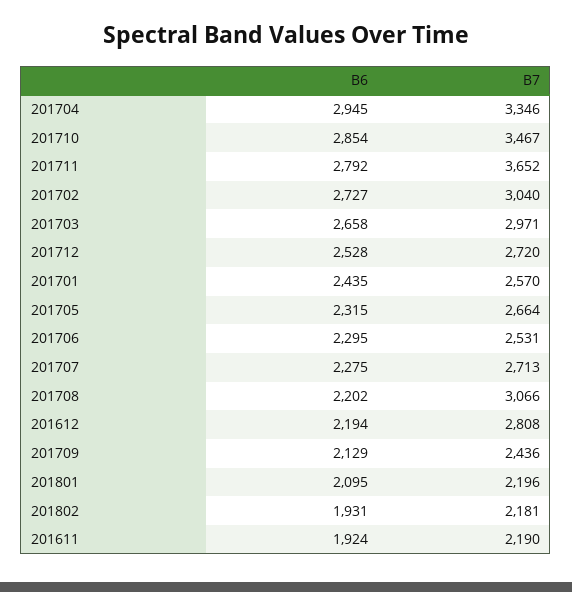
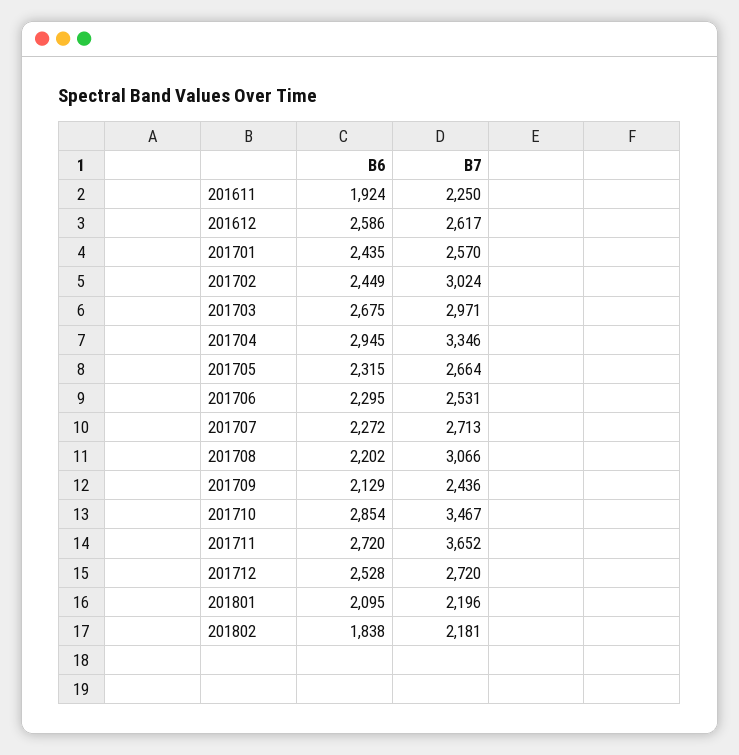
  {
    "B6": {
      "201704": 2945,
      "201710": 2854,
-     "201711": 2792,
+     "201711": 2720,
-     "201702": 2727,
+     "201702": 2449,
-     "201703": 2658,
+     "201703": 2675,
      "201712": 2528,
      "201701": 2435,
      "201705": 2315,
      "201706": 2295,
-     "201707": 2275,
+     "201707": 2272,
      "201708": 2202,
-     "201612": 2194,
+     "201612": 2586,
      "201709": 2129,
      "201801": 2095,
-     "201802": 1931,
+     "201802": 1838,
      "201611": 1924
    },
    "B7": {
      "201704": 3346,
      "201710": 3467,
      "201711": 3652,
-     "201702": 3040,
+     "201702": 3024,
      "201703": 2971,
      "201712": 2720,
      "201701": 2570,
      "201705": 2664,
      "201706": 2531,
      "201707": 2713,
      "201708": 3066,
-     "201612": 2808,
+     "201612": 2617,
      "201709": 2436,
      "201801": 2196,
      "201802": 2181,
-     "201611": 2190
+     "201611": 2250
    }
  }

